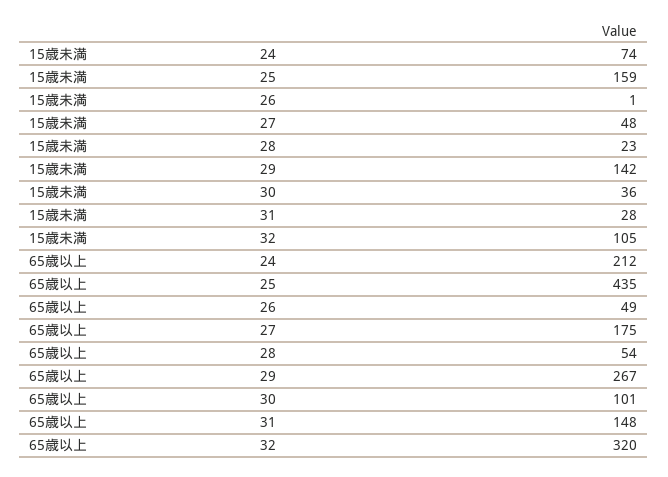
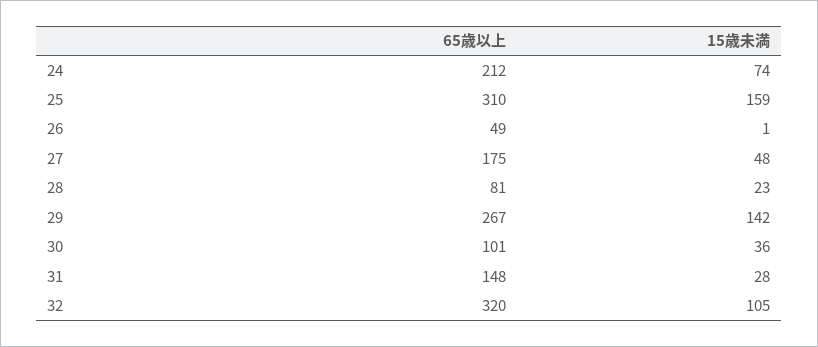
  {
    "15歳未満": {
      "24": 74,
      "25": 159,
      "26": 1,
      "27": 48,
      "28": 23,
      "29": 142,
      "30": 36,
      "31": 28,
      "32": 105
    },
    "65歳以上": {
      "24": 212,
-     "25": 435,
+     "25": 310,
      "26": 49,
      "27": 175,
-     "28": 54,
+     "28": 81,
      "29": 267,
      "30": 101,
      "31": 148,
      "32": 320
    }
  }

